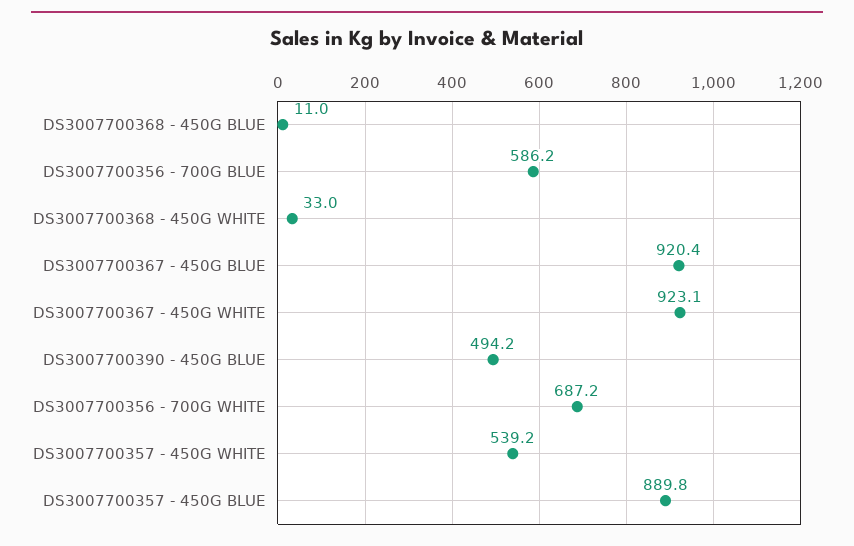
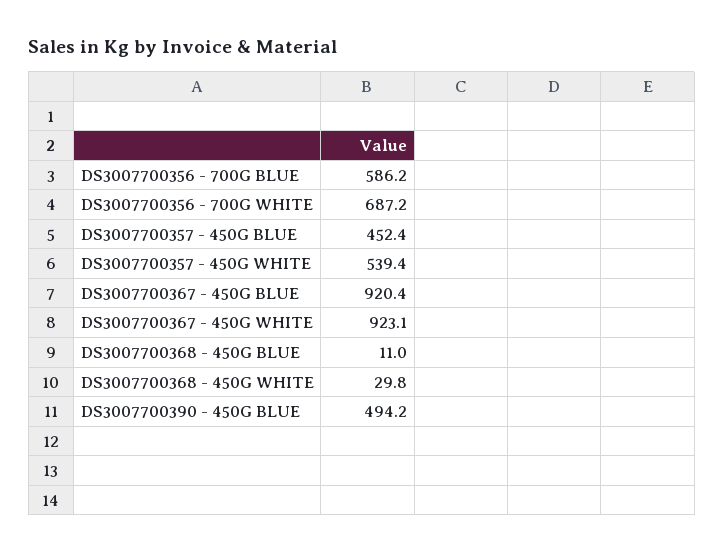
  {
    "DS3007700368 - 450G BLUE": 11,
    "DS3007700356 - 700G BLUE": 586.2,
-   "DS3007700368 - 450G WHITE": 33,
+   "DS3007700368 - 450G WHITE": 29.8,
    "DS3007700367 - 450G BLUE": 920.4,
    "DS3007700367 - 450G WHITE": 923.1,
    "DS3007700390 - 450G BLUE": 494.2,
    "DS3007700356 - 700G WHITE": 687.2,
-   "DS3007700357 - 450G WHITE": 539.2,
+   "DS3007700357 - 450G WHITE": 539.4,
-   "DS3007700357 - 450G BLUE": 889.8
+   "DS3007700357 - 450G BLUE": 452.4
  }

